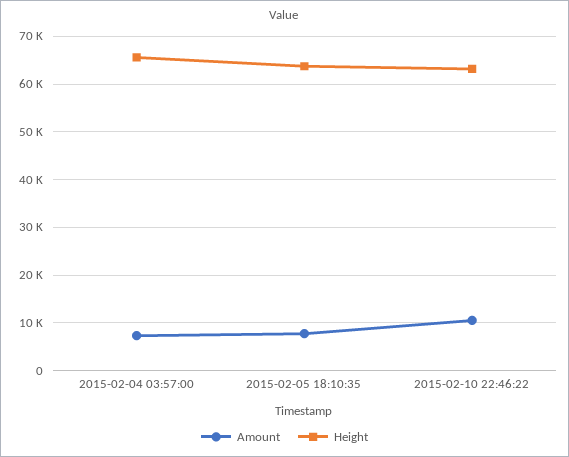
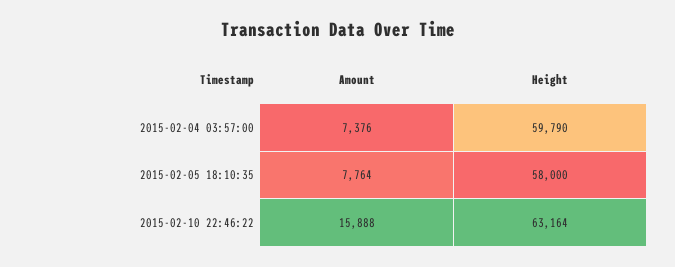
  {
    "Amount": {
      "2015-02-04 03:57:00": 7376,
      "2015-02-05 18:10:35": 7764,
-     "2015-02-10 22:46:22": 10000
+     "2015-02-10 22:46:22": 15888
    },
    "Height": {
-     "2015-02-04 03:57:00": 66000,
+     "2015-02-04 03:57:00": 59790,
-     "2015-02-05 18:10:35": 64000,
+     "2015-02-05 18:10:35": 58000,
      "2015-02-10 22:46:22": 63164
    }
  }

